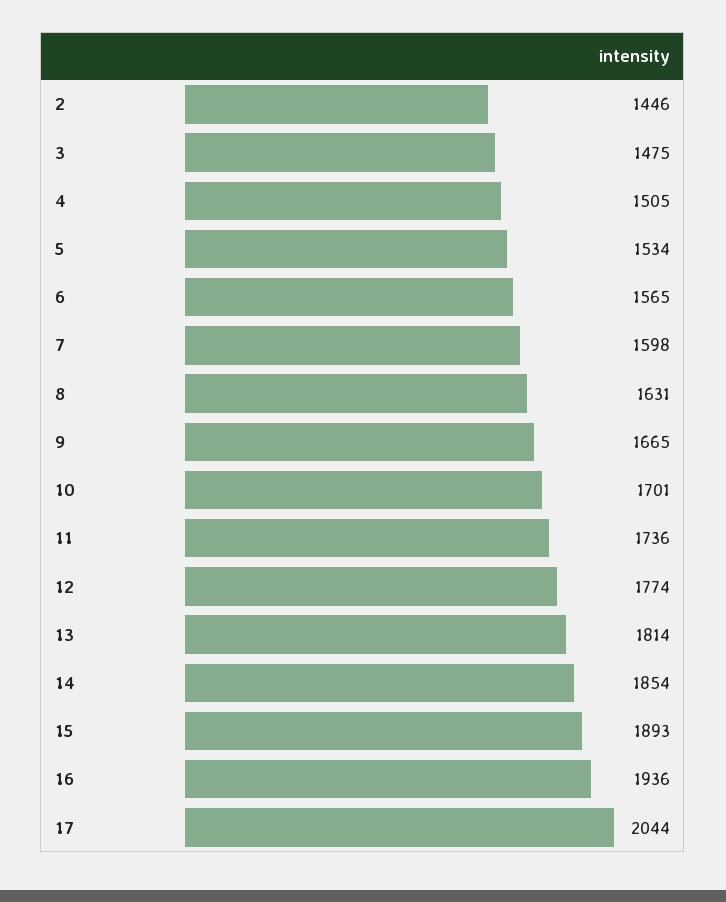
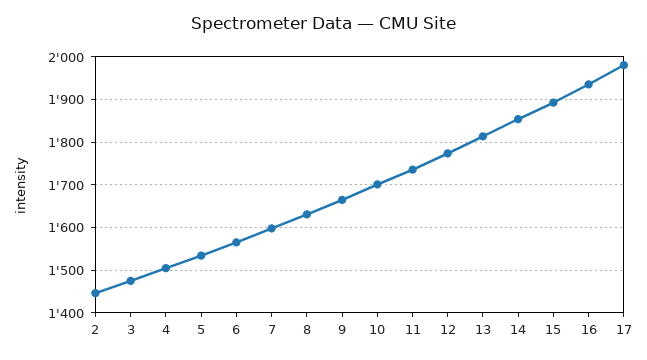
  {
    "2": 1446,
    "3": 1475,
    "4": 1505,
    "5": 1534,
    "6": 1565,
    "7": 1598,
    "8": 1631,
    "9": 1665,
    "10": 1701,
    "11": 1736,
    "12": 1774,
    "13": 1814,
    "14": 1854,
    "15": 1893,
    "16": 1936,
-   "17": 2044
+   "17": 1980
  }

